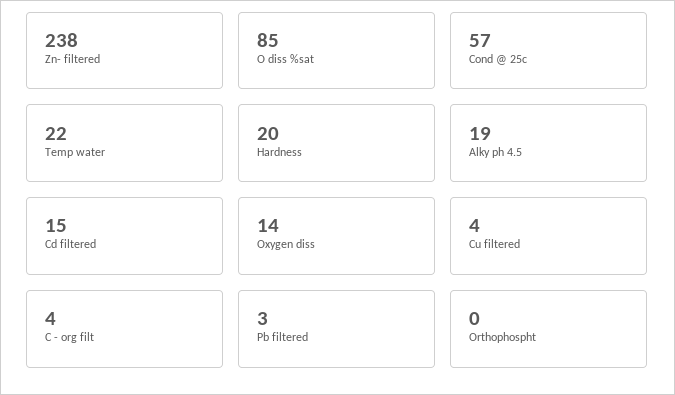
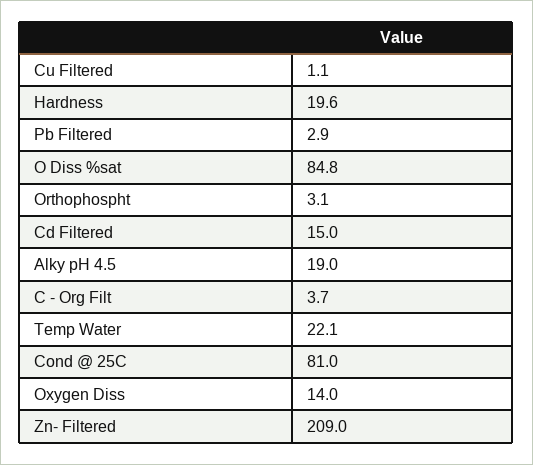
  {
-   "Zn- filtered": 238,
+   "Zn- filtered": 209,
    "O diss %sat": 84.8,
-   "Cond @ 25c": 57,
+   "Cond @ 25c": 81,
    "Temp water": 22.1,
    "Hardness": 19.6,
    "Alky ph 4.5": 19,
    "Cd filtered": 15,
    "Oxygen diss": 14,
-   "Cu filtered": 4,
+   "Cu filtered": 1.1,
    "C - org filt": 3.7,
    "Pb filtered": 2.9,
-   "Orthophospht": 0
+   "Orthophospht": 3.1
  }

